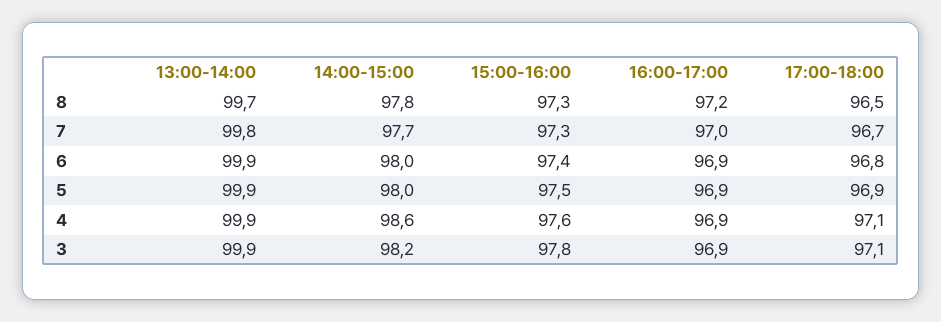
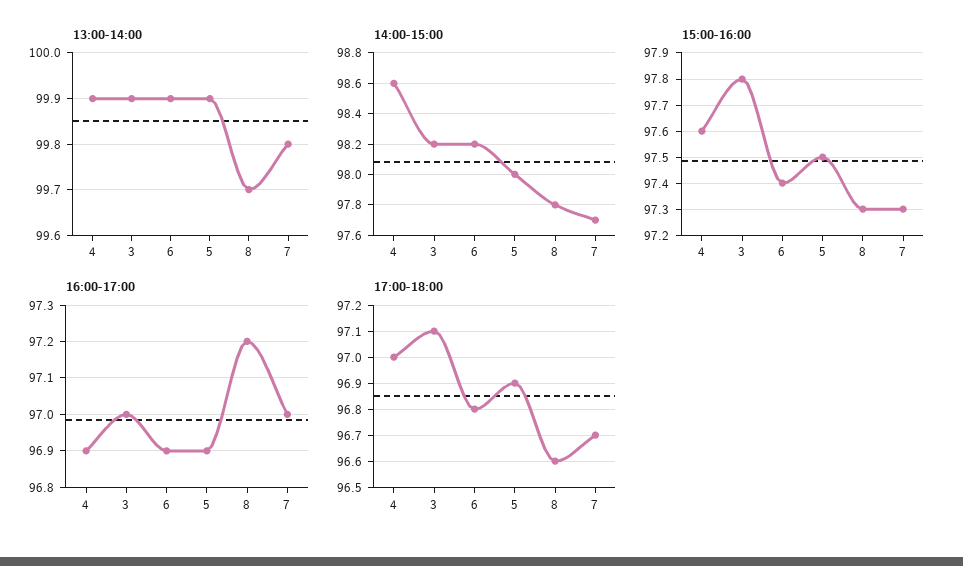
  {
    "13:00-14:00": {
      "8": 99.7,
      "7": 99.8,
      "6": 99.9,
      "5": 99.9,
      "4": 99.9,
      "3": 99.9
    },
    "14:00-15:00": {
      "8": 97.8,
      "7": 97.7,
-     "6": 98,
+     "6": 98.2,
      "5": 98,
      "4": 98.6,
      "3": 98.2
    },
    "15:00-16:00": {
      "8": 97.3,
      "7": 97.3,
      "6": 97.4,
      "5": 97.5,
      "4": 97.6,
      "3": 97.8
    },
    "16:00-17:00": {
      "8": 97.2,
      "7": 97,
      "6": 96.9,
      "5": 96.9,
      "4": 96.9,
-     "3": 96.9
+     "3": 97
    },
    "17:00-18:00": {
-     "8": 96.5,
+     "8": 96.6,
      "7": 96.7,
      "6": 96.8,
      "5": 96.9,
-     "4": 97.1,
+     "4": 97,
      "3": 97.1
    }
  }

